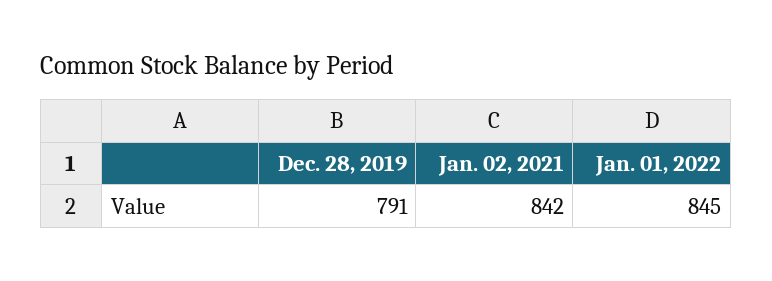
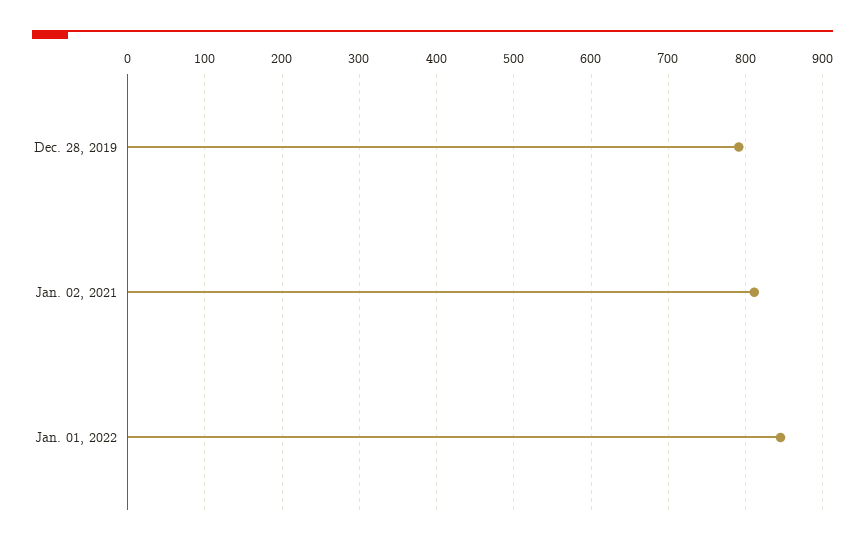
  {
    "Dec. 28, 2019": 791,
-   "Jan. 02, 2021": 842,
+   "Jan. 02, 2021": 810,
    "Jan. 01, 2022": 845
  }

